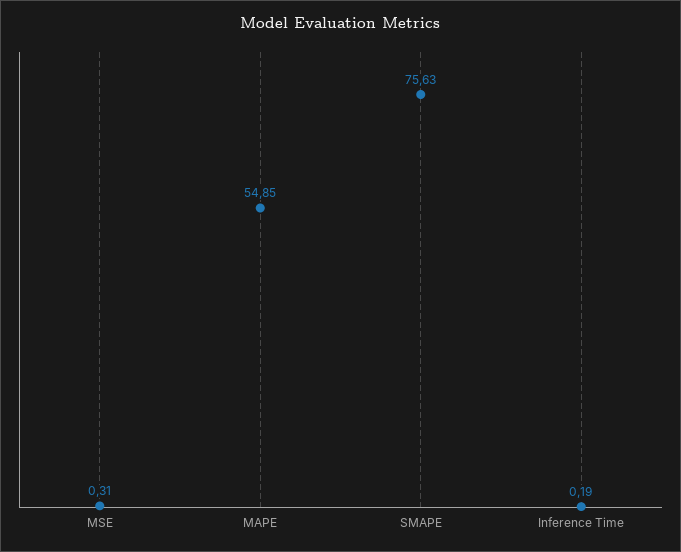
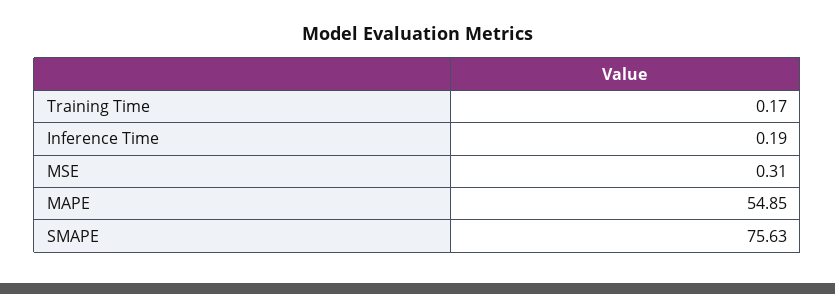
  {
    "MSE": 0.31,
    "MAPE": 54.85,
    "SMAPE": 75.63,
-   "Inference Time": 0.19
+   "Inference Time": 0.19,
+   "Training Time": 0.17
  }

